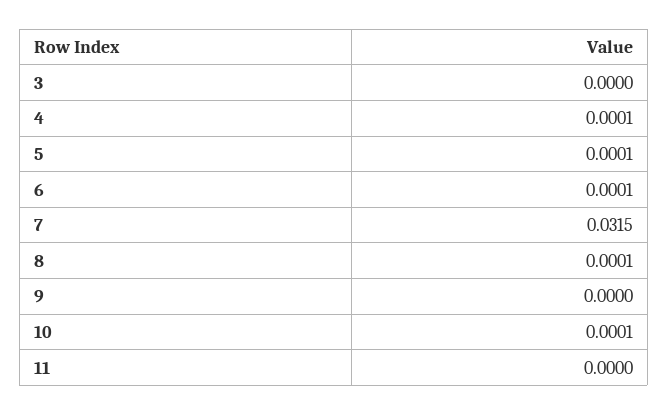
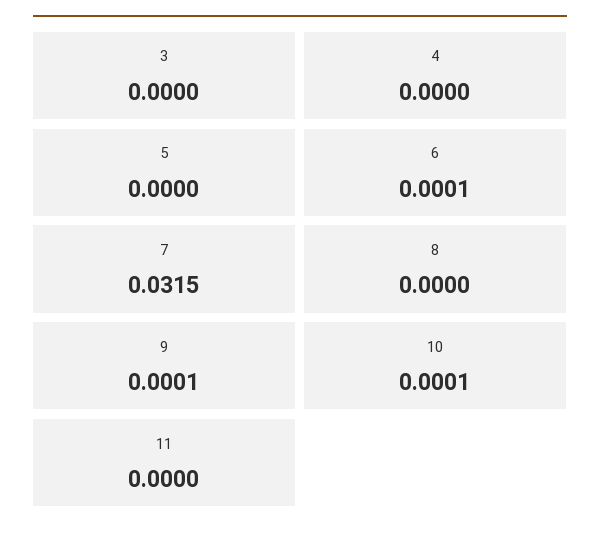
  {
    "3": 0,
-   "4": 0.0001,
+   "4": 0,
-   "5": 0.0001,
+   "5": 0,
    "6": 0.0001,
    "7": 0.0315,
-   "8": 0.0001,
+   "8": 0,
-   "9": 0,
+   "9": 0.0001,
    "10": 0.0001,
    "11": 0
  }

